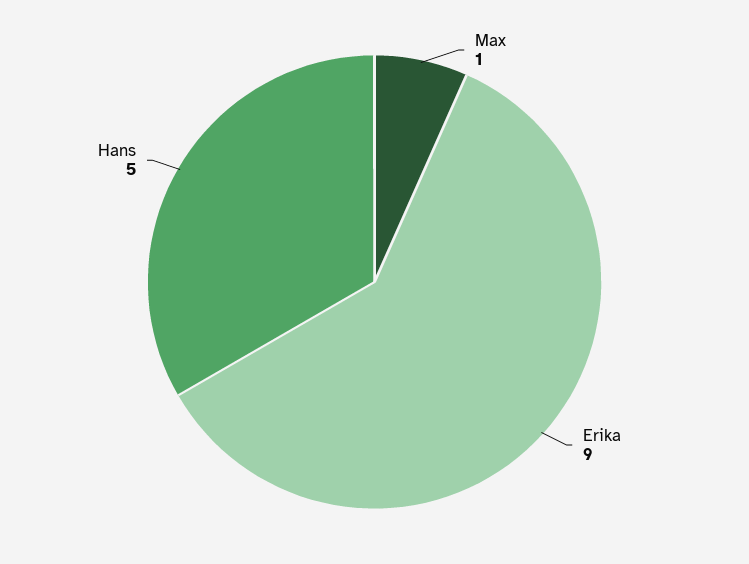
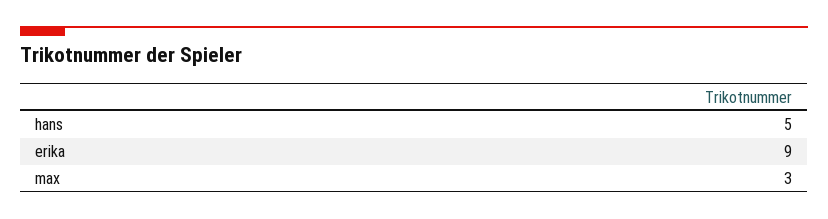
  {
-   "Max": 1,
+   "Max": 3,
    "Erika": 9,
    "Hans": 5
  }

